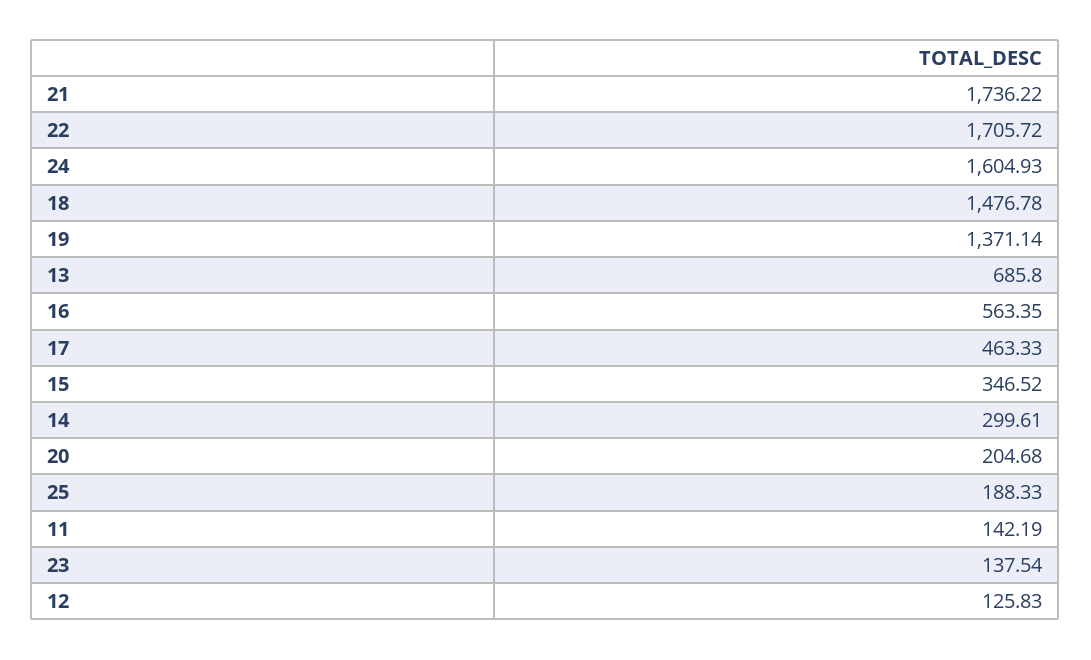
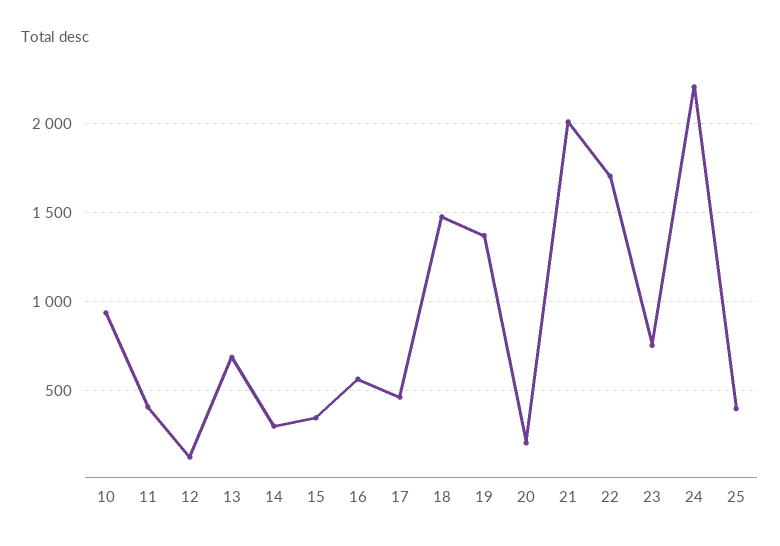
  {
-   "21": 1736.22,
+   "21": 2000,
    "22": 1705.72,
-   "24": 1604.93,
+   "24": 2200,
    "18": 1476.78,
    "19": 1371.14,
    "13": 685.8,
    "16": 563.35,
    "17": 463.33,
    "15": 346.52,
    "14": 299.61,
    "20": 204.68,
-   "25": 188.33,
+   "25": 400,
-   "11": 142.19,
+   "11": 400,
-   "23": 137.54,
+   "23": 750,
-   "12": 125.83
+   "12": 125.83,
+   "10": 950
  }

